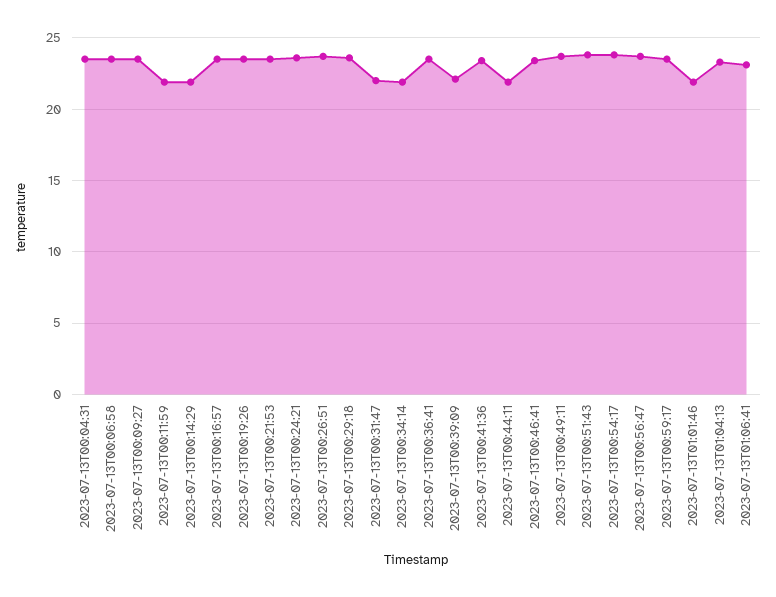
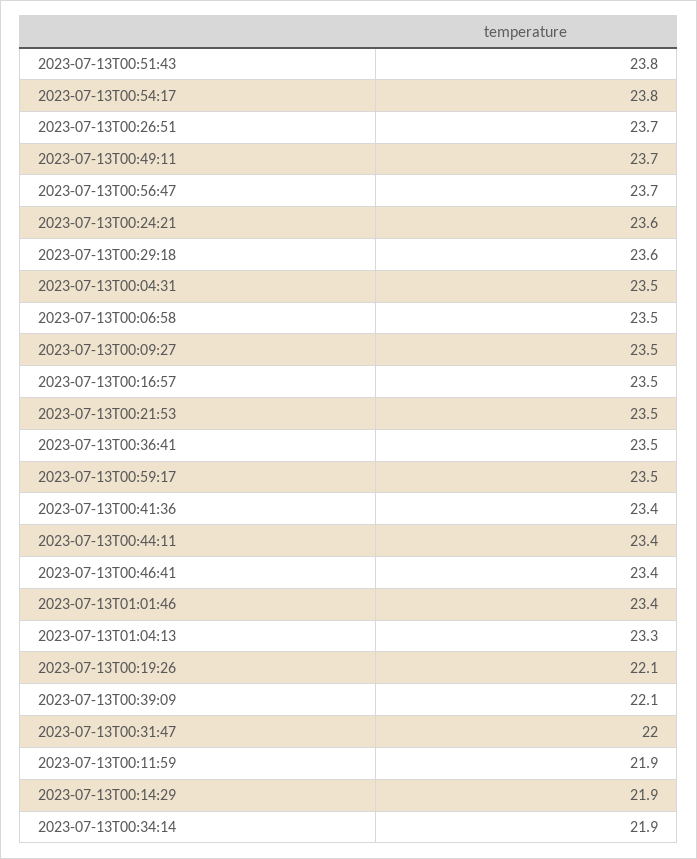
  {
    "2023-07-13T00:04:31": 23.5,
    "2023-07-13T00:06:58": 23.5,
    "2023-07-13T00:09:27": 23.5,
    "2023-07-13T00:11:59": 21.9,
    "2023-07-13T00:14:29": 21.9,
    "2023-07-13T00:16:57": 23.5,
-   "2023-07-13T00:19:26": 23.5,
+   "2023-07-13T00:19:26": 22.1,
    "2023-07-13T00:21:53": 23.5,
    "2023-07-13T00:24:21": 23.6,
    "2023-07-13T00:26:51": 23.7,
    "2023-07-13T00:29:18": 23.6,
    "2023-07-13T00:31:47": 22,
    "2023-07-13T00:34:14": 21.9,
    "2023-07-13T00:36:41": 23.5,
    "2023-07-13T00:39:09": 22.1,
    "2023-07-13T00:41:36": 23.4,
-   "2023-07-13T00:44:11": 22,
+   "2023-07-13T00:44:11": 23.4,
    "2023-07-13T00:46:41": 23.4,
    "2023-07-13T00:49:11": 23.7,
    "2023-07-13T00:51:43": 23.8,
    "2023-07-13T00:54:17": 23.8,
    "2023-07-13T00:56:47": 23.7,
    "2023-07-13T00:59:17": 23.5,
-   "2023-07-13T01:01:46": 22,
+   "2023-07-13T01:01:46": 23.4,
-   "2023-07-13T01:04:13": 23.3,
+   "2023-07-13T01:04:13": 23.3
-   "2023-07-13T01:06:41": 23
  }

